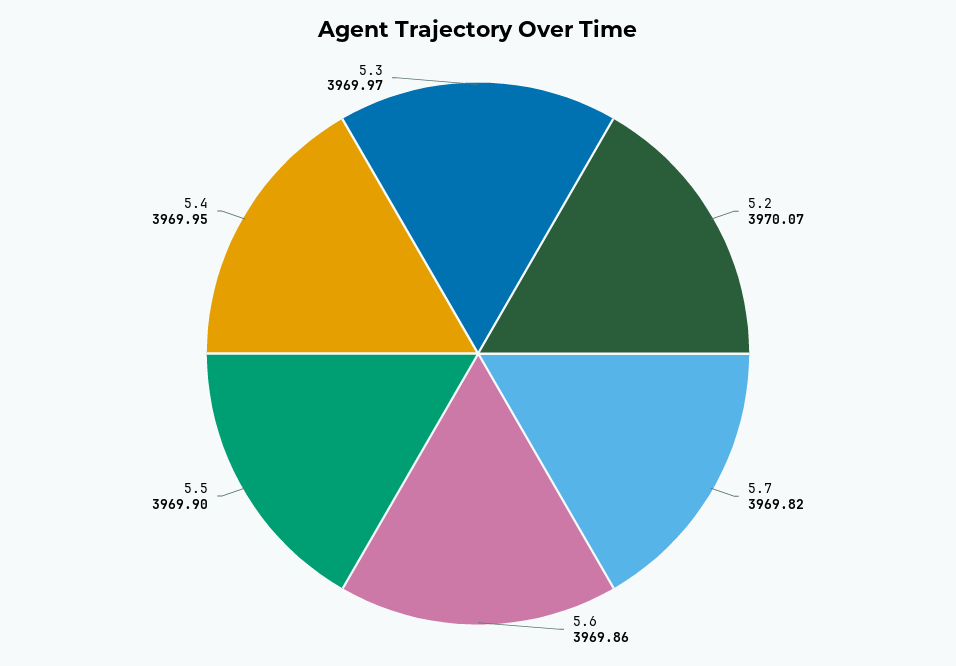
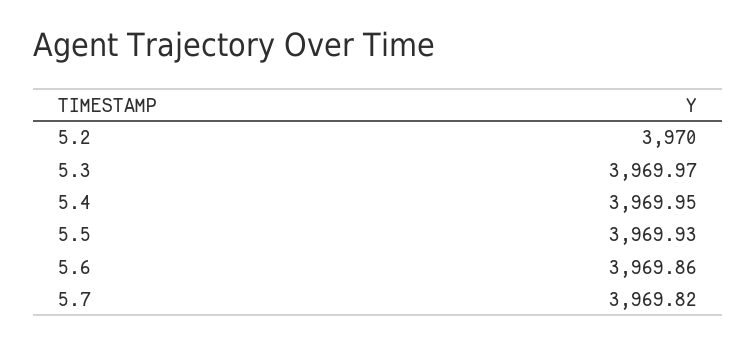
  {
-   "5.2": 3970.07,
+   "5.2": 3970,
    "5.7": 3969.82,
    "5.6": 3969.86,
-   "5.5": 3969.9,
+   "5.5": 3969.93,
    "5.4": 3969.95,
    "5.3": 3969.97
  }

